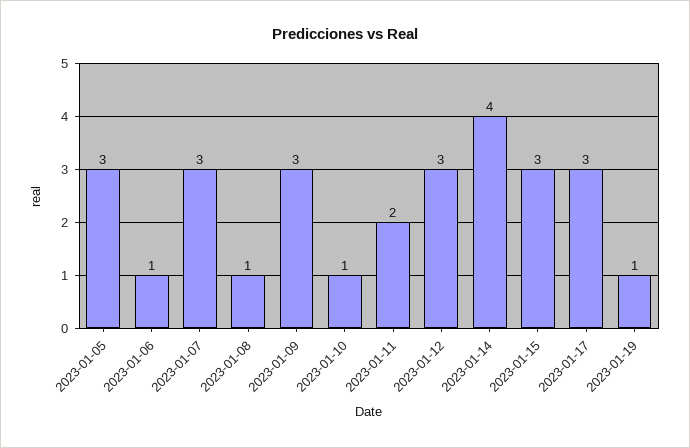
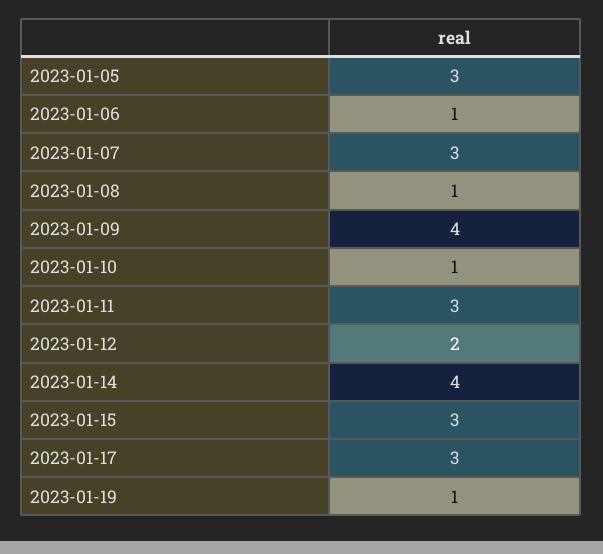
  {
    "2023-01-05": 3,
    "2023-01-06": 1,
    "2023-01-07": 3,
    "2023-01-08": 1,
-   "2023-01-09": 3,
+   "2023-01-09": 4,
    "2023-01-10": 1,
-   "2023-01-11": 2,
+   "2023-01-11": 3,
-   "2023-01-12": 3,
+   "2023-01-12": 2,
    "2023-01-14": 4,
    "2023-01-15": 3,
    "2023-01-17": 3,
    "2023-01-19": 1
  }

